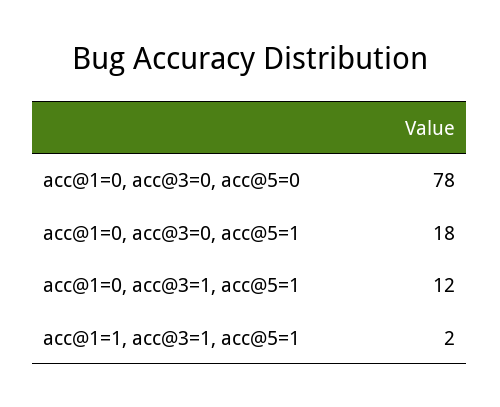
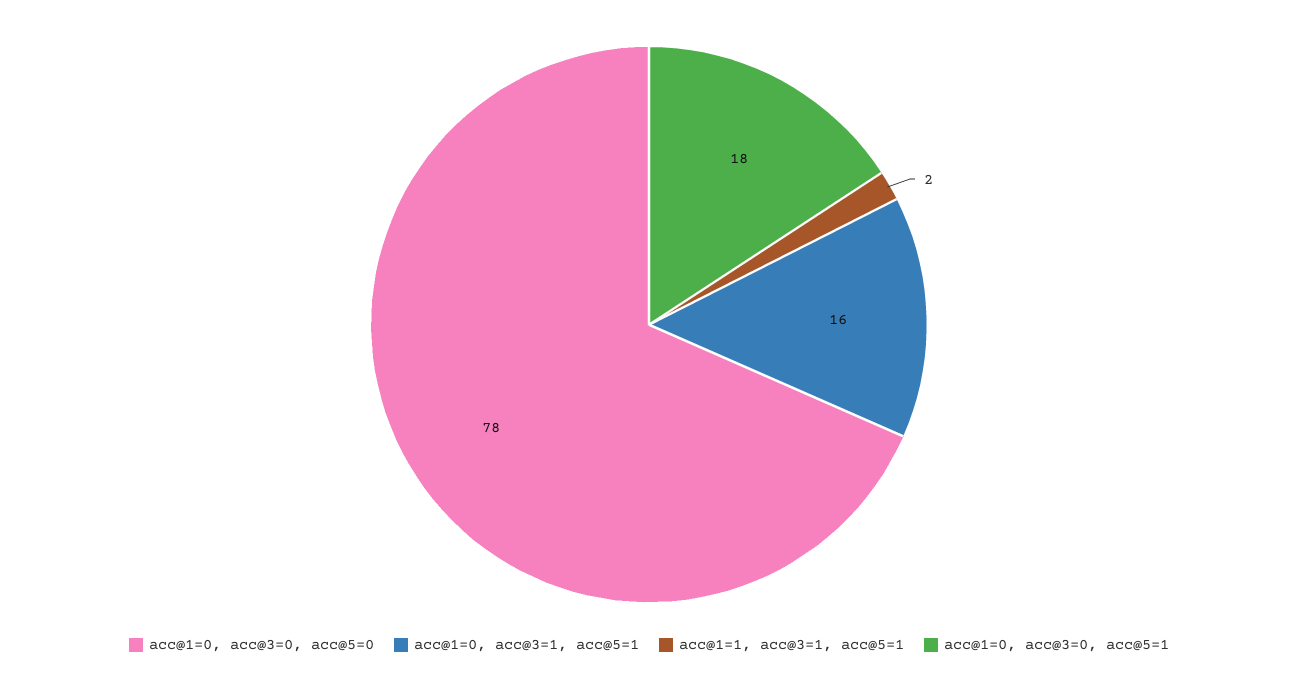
  {
    "acc@1=0, acc@3=0, acc@5=0": 78,
    "acc@1=0, acc@3=0, acc@5=1": 18,
-   "acc@1=0, acc@3=1, acc@5=1": 12,
+   "acc@1=0, acc@3=1, acc@5=1": 16,
    "acc@1=1, acc@3=1, acc@5=1": 2
  }

